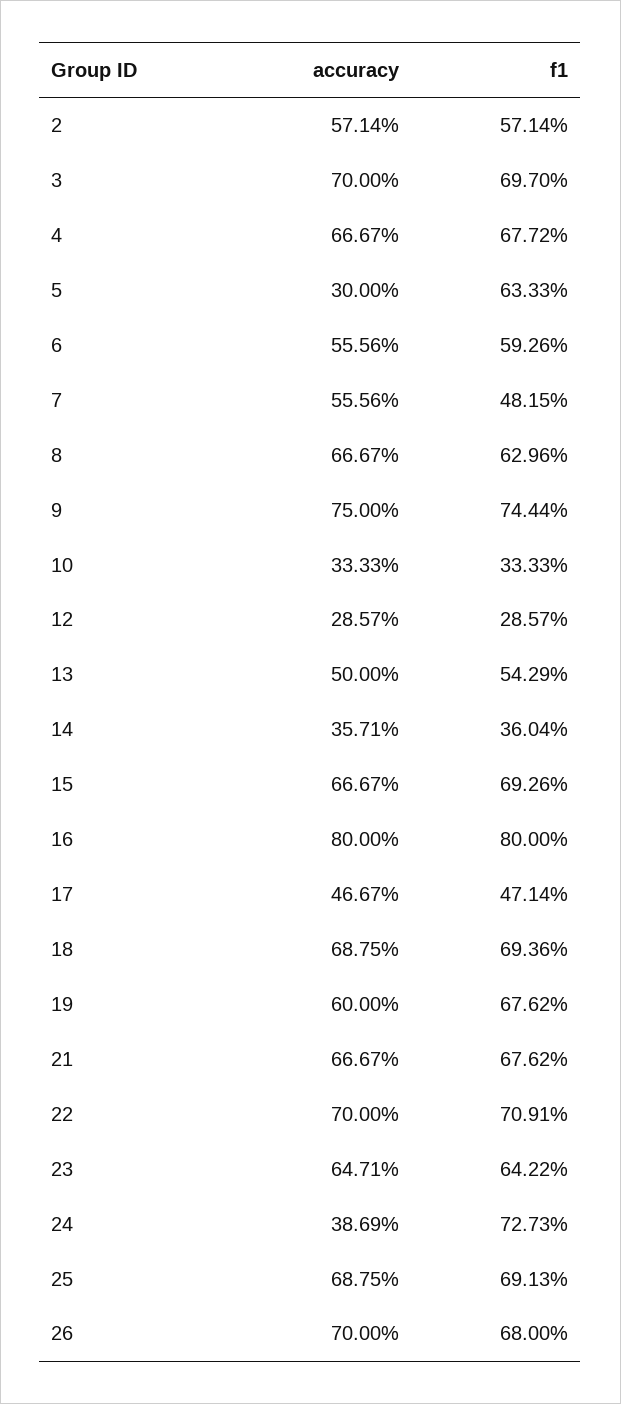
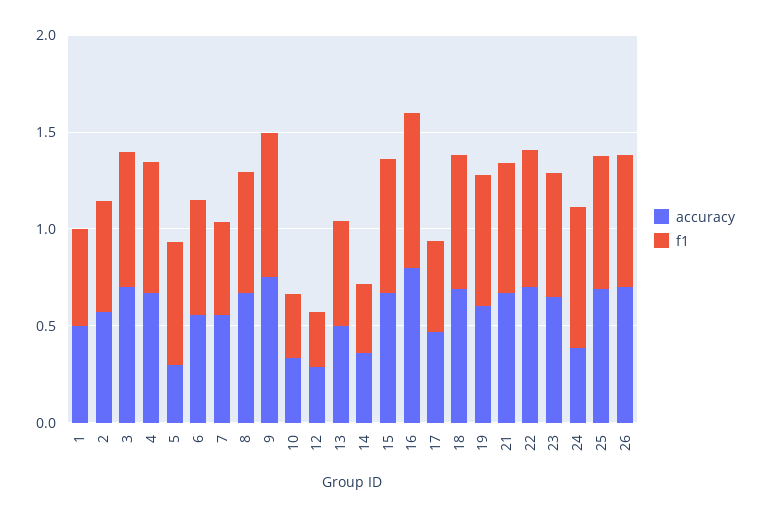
  {
    "accuracy": {
      "2": 0.5714,
      "3": 0.7,
      "4": 0.6667,
      "5": 0.3,
      "6": 0.5556,
      "7": 0.5556,
      "8": 0.6667,
      "9": 0.75,
      "10": 0.3333,
      "12": 0.2857,
      "13": 0.5,
      "14": 0.3571,
      "15": 0.6667,
      "16": 0.8,
      "17": 0.4667,
      "18": 0.6875,
      "19": 0.6,
      "21": 0.6667,
      "22": 0.7,
      "23": 0.6471,
      "24": 0.3869,
      "25": 0.6875,
-     "26": 0.7
+     "26": 0.7,
+     "1": 0.5
    },
    "f1": {
      "2": 0.5714,
      "3": 0.697,
      "4": 0.6772,
      "5": 0.6333,
      "6": 0.5926,
      "7": 0.4815,
      "8": 0.6296,
      "9": 0.7444,
      "10": 0.3333,
      "12": 0.2857,
      "13": 0.5429,
      "14": 0.3604,
      "15": 0.6926,
      "16": 0.8,
      "17": 0.4714,
      "18": 0.6936,
      "19": 0.6762,
      "21": 0.6762,
      "22": 0.7091,
      "23": 0.6422,
      "24": 0.7273,
      "25": 0.6913,
-     "26": 0.68
+     "26": 0.68,
+     "1": 0.5
    }
  }

